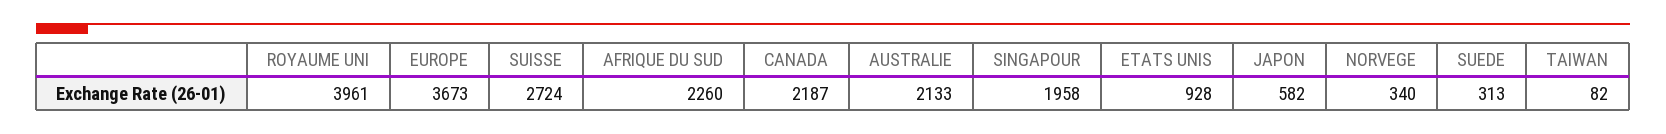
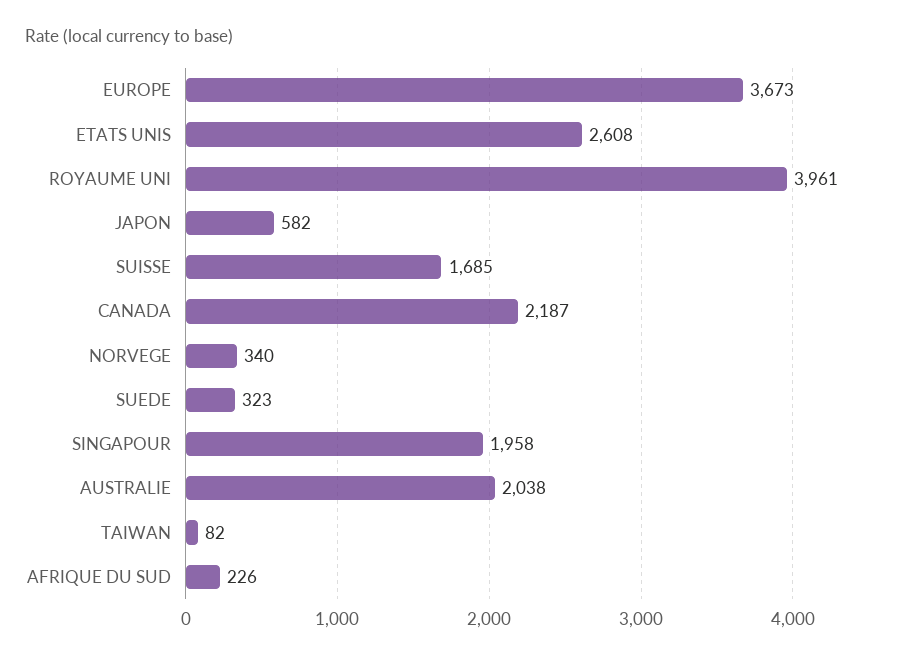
  {
    "ROYAUME UNI": 3961,
    "EUROPE": 3673,
-   "SUISSE": 2724,
+   "SUISSE": 1685,
-   "AFRIQUE DU SUD": 2260,
+   "AFRIQUE DU SUD": 226,
    "CANADA": 2187,
-   "AUSTRALIE": 2133,
+   "AUSTRALIE": 2038,
    "SINGAPOUR": 1958,
-   "ETATS UNIS": 928,
+   "ETATS UNIS": 2608,
    "JAPON": 582,
    "NORVEGE": 340,
-   "SUEDE": 313,
+   "SUEDE": 323,
    "TAIWAN": 82
  }

